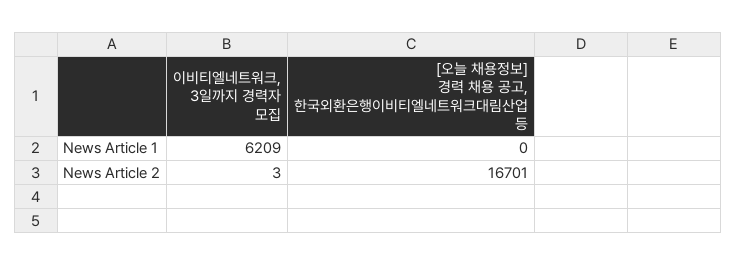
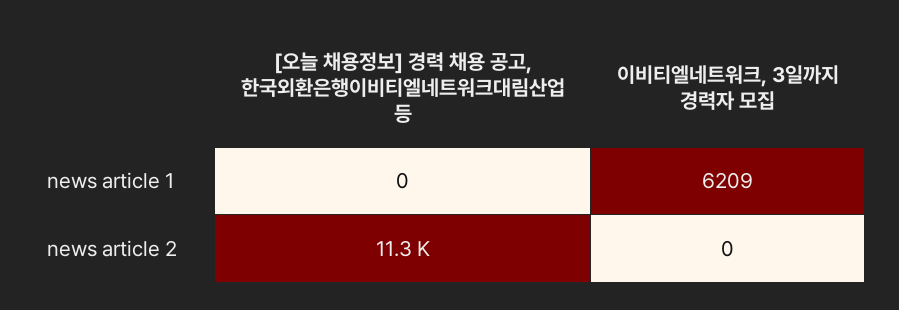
  {
    "이비티엘네트워크, 3일까지 경력자 모집": {
      "News Article 1": 6209,
-     "News Article 2": 3
+     "News Article 2": 0
    },
    "[오늘 채용정보] 경력 채용 공고, 한국외환은행이비티엘네트워크대림산업 등": {
      "News Article 1": 0,
-     "News Article 2": 16701
+     "News Article 2": 11300
    }
  }

